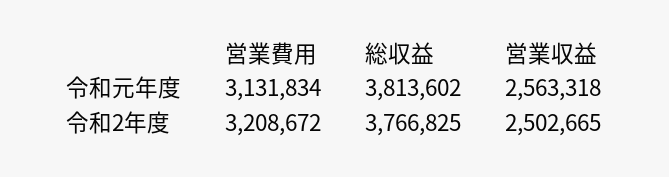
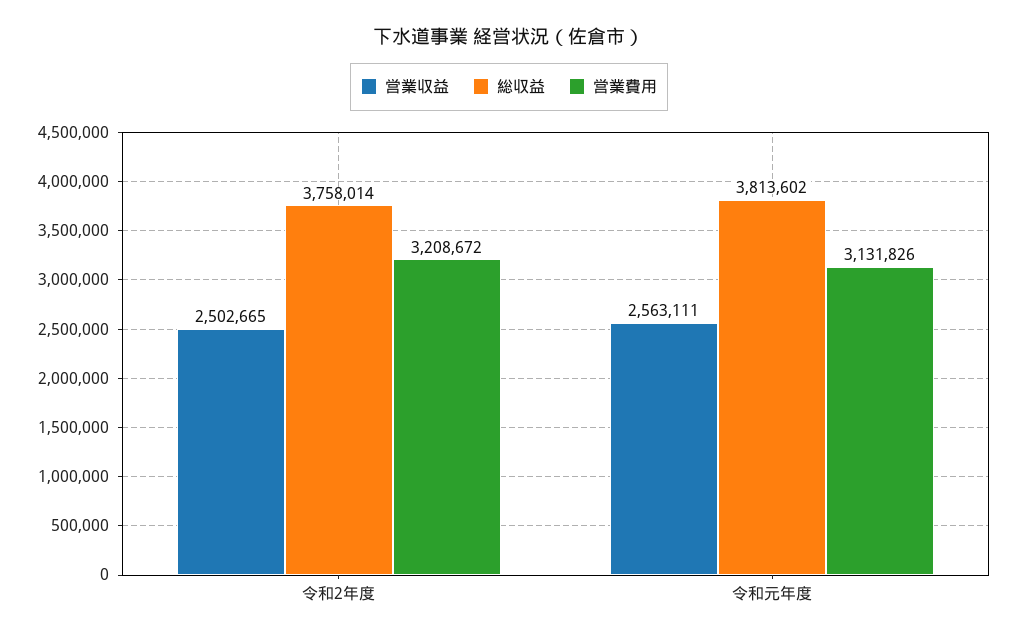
  {
    "営業費用": {
-     "令和元年度": 3131834,
+     "令和元年度": 3131826,
      "令和2年度": 3208672
    },
    "総収益": {
      "令和元年度": 3813602,
-     "令和2年度": 3766825
+     "令和2年度": 3758014
    },
    "営業収益": {
-     "令和元年度": 2563318,
+     "令和元年度": 2563111,
      "令和2年度": 2502665
    }
  }

